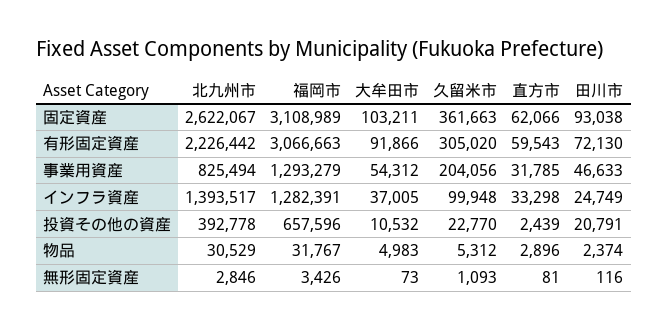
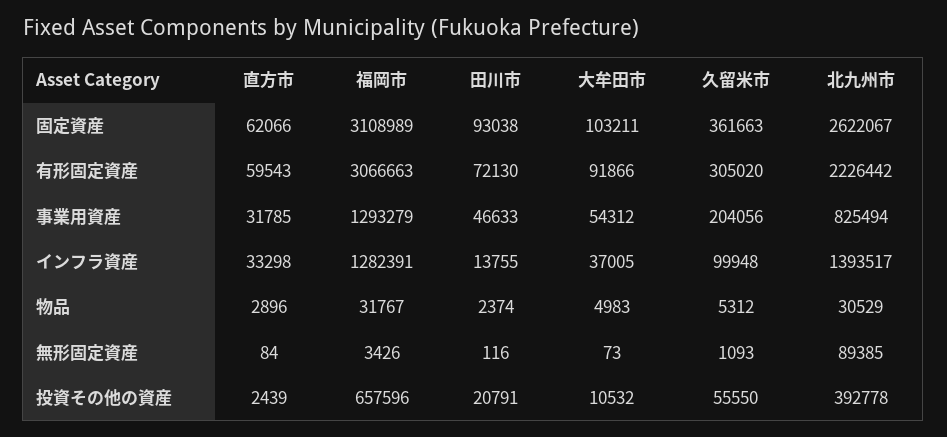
  {
    "北九州市": {
      "固定資産": 2622067,
      "有形固定資産": 2226442,
      "事業用資産": 825494,
      "インフラ資産": 1393517,
      "投資その他の資産": 392778,
      "物品": 30529,
-     "無形固定資産": 2846
+     "無形固定資産": 89385
    },
    "福岡市": {
      "固定資産": 3108989,
      "有形固定資産": 3066663,
      "事業用資産": 1293279,
      "インフラ資産": 1282391,
      "投資その他の資産": 657596,
      "物品": 31767,
      "無形固定資産": 3426
    },
    "大牟田市": {
      "固定資産": 103211,
      "有形固定資産": 91866,
      "事業用資産": 54312,
      "インフラ資産": 37005,
      "投資その他の資産": 10532,
      "物品": 4983,
      "無形固定資産": 73
    },
    "久留米市": {
      "固定資産": 361663,
      "有形固定資産": 305020,
      "事業用資産": 204056,
      "インフラ資産": 99948,
-     "投資その他の資産": 22770,
+     "投資その他の資産": 55550,
      "物品": 5312,
      "無形固定資産": 1093
    },
    "直方市": {
      "固定資産": 62066,
      "有形固定資産": 59543,
      "事業用資産": 31785,
      "インフラ資産": 33298,
      "投資その他の資産": 2439,
      "物品": 2896,
-     "無形固定資産": 81
+     "無形固定資産": 84
    },
    "田川市": {
      "固定資産": 93038,
      "有形固定資産": 72130,
      "事業用資産": 46633,
-     "インフラ資産": 24749,
+     "インフラ資産": 13755,
      "投資その他の資産": 20791,
      "物品": 2374,
      "無形固定資産": 116
    }
  }

